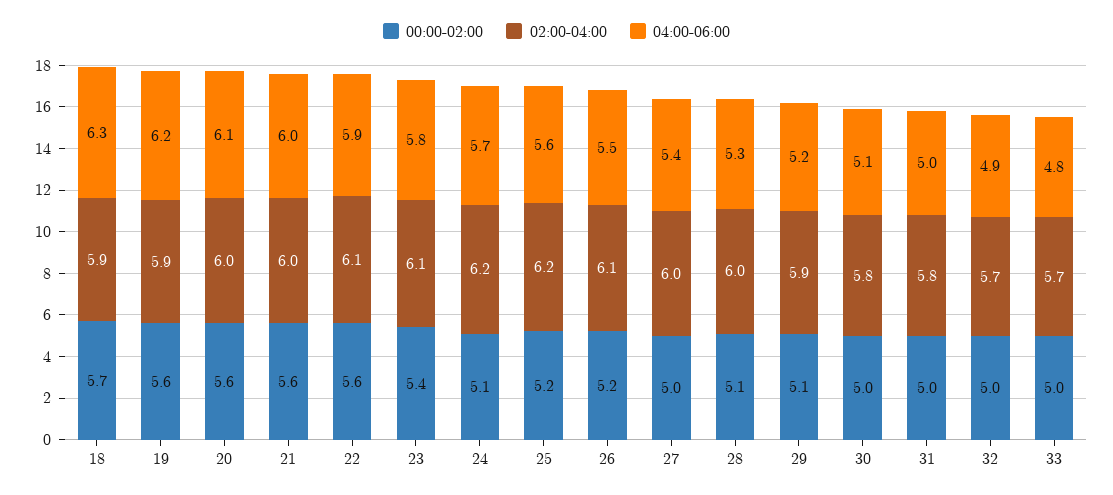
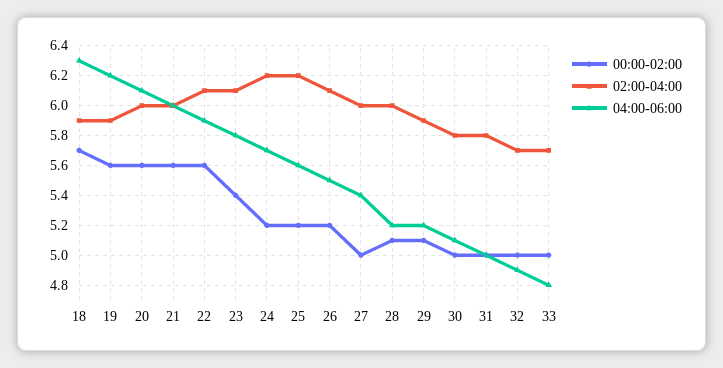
  {
    "00:00-02:00": {
      "18": 5.7,
      "19": 5.6,
      "20": 5.6,
      "21": 5.6,
      "22": 5.6,
      "23": 5.4,
-     "24": 5.1,
+     "24": 5.2,
      "25": 5.2,
      "26": 5.2,
      "27": 5,
      "28": 5.1,
      "29": 5.1,
      "30": 5,
      "31": 5,
      "32": 5,
      "33": 5
    },
    "02:00-04:00": {
      "18": 5.9,
      "19": 5.9,
      "20": 6,
      "21": 6,
      "22": 6.1,
      "23": 6.1,
      "24": 6.2,
      "25": 6.2,
      "26": 6.1,
      "27": 6,
      "28": 6,
      "29": 5.9,
      "30": 5.8,
      "31": 5.8,
      "32": 5.7,
      "33": 5.7
    },
    "04:00-06:00": {
      "18": 6.3,
      "19": 6.2,
      "20": 6.1,
      "21": 6,
      "22": 5.9,
      "23": 5.8,
      "24": 5.7,
      "25": 5.6,
      "26": 5.5,
      "27": 5.4,
-     "28": 5.3,
+     "28": 5.2,
      "29": 5.2,
      "30": 5.1,
      "31": 5,
      "32": 4.9,
      "33": 4.8
    }
  }

